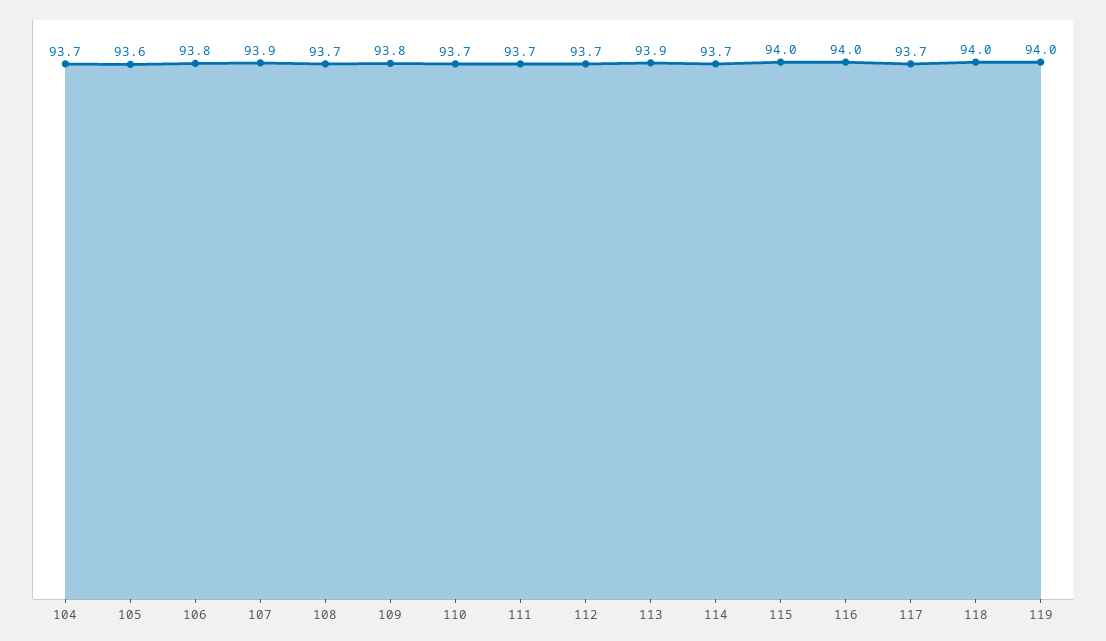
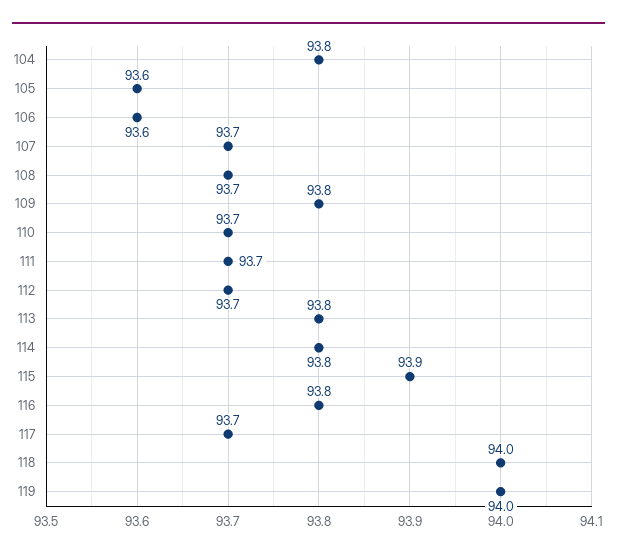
  {
-   "104": 93.7,
+   "104": 93.8,
    "105": 93.6,
-   "106": 93.8,
+   "106": 93.6,
-   "107": 93.9,
+   "107": 93.7,
    "108": 93.7,
    "109": 93.8,
    "110": 93.7,
    "111": 93.7,
    "112": 93.7,
-   "113": 93.9,
+   "113": 93.8,
-   "114": 93.7,
+   "114": 93.8,
-   "115": 94,
+   "115": 93.9,
-   "116": 94,
+   "116": 93.8,
    "117": 93.7,
    "118": 94,
    "119": 94
  }

